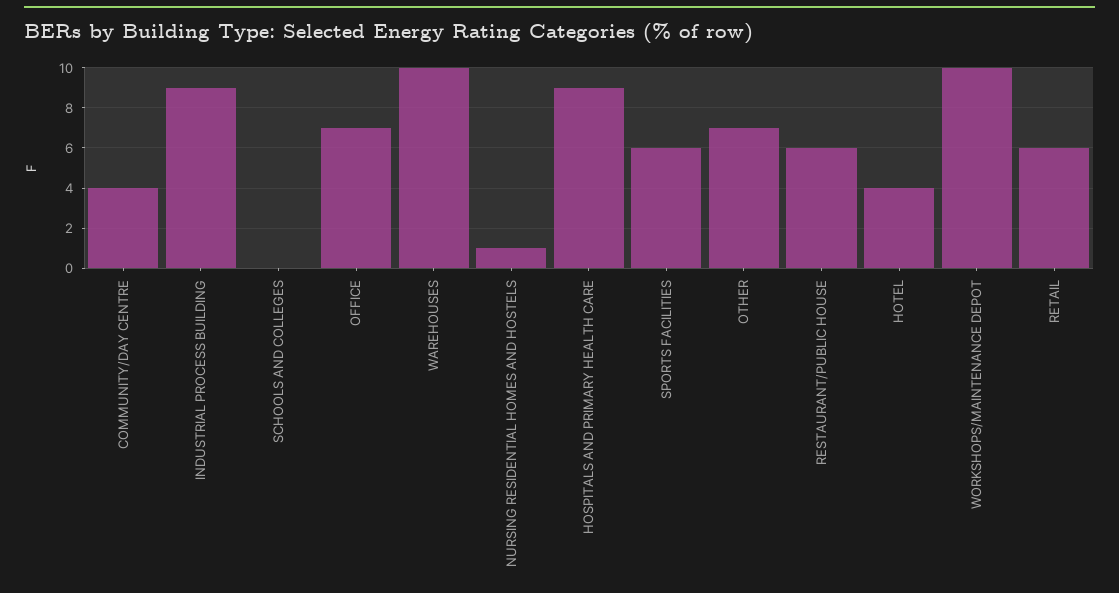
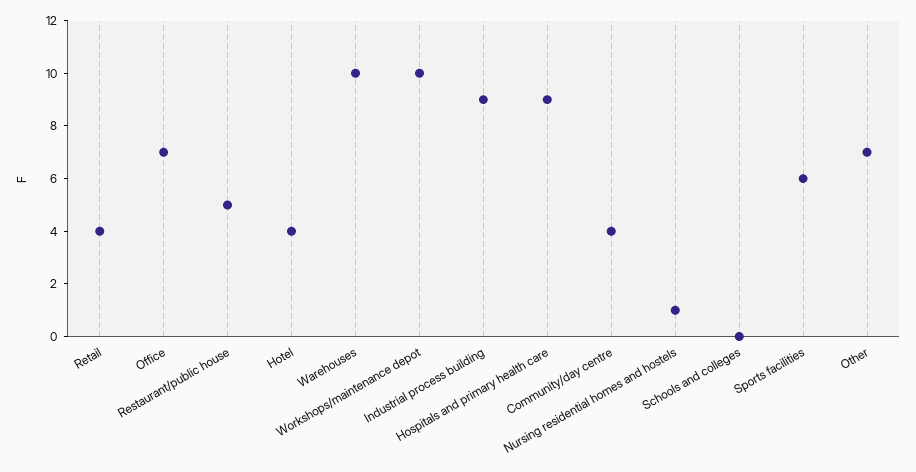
  {
    "COMMUNITY/DAY CENTRE": 4,
    "INDUSTRIAL PROCESS BUILDING": 9,
    "SCHOOLS AND COLLEGES": 0,
    "OFFICE": 7,
    "WAREHOUSES": 10,
    "NURSING RESIDENTIAL HOMES AND HOSTELS": 1,
    "HOSPITALS AND PRIMARY HEALTH CARE": 9,
    "SPORTS FACILITIES": 6,
    "OTHER": 7,
-   "RESTAURANT/PUBLIC HOUSE": 6,
+   "RESTAURANT/PUBLIC HOUSE": 5,
    "HOTEL": 4,
    "WORKSHOPS/MAINTENANCE DEPOT": 10,
-   "RETAIL": 6
+   "RETAIL": 4
  }

